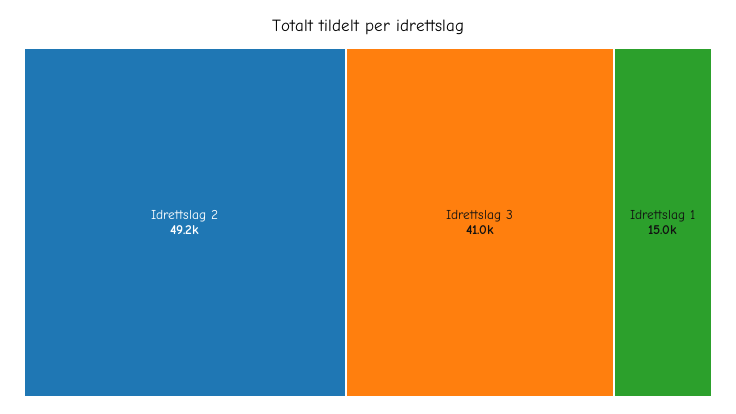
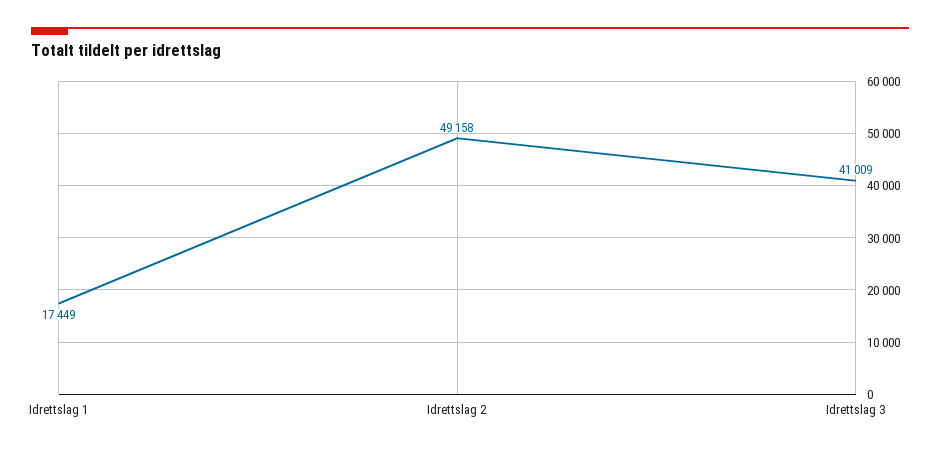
  {
    "Idrettslag 2": 49158,
    "Idrettslag 3": 41009,
-   "Idrettslag 1": 15000
+   "Idrettslag 1": 17449
  }

